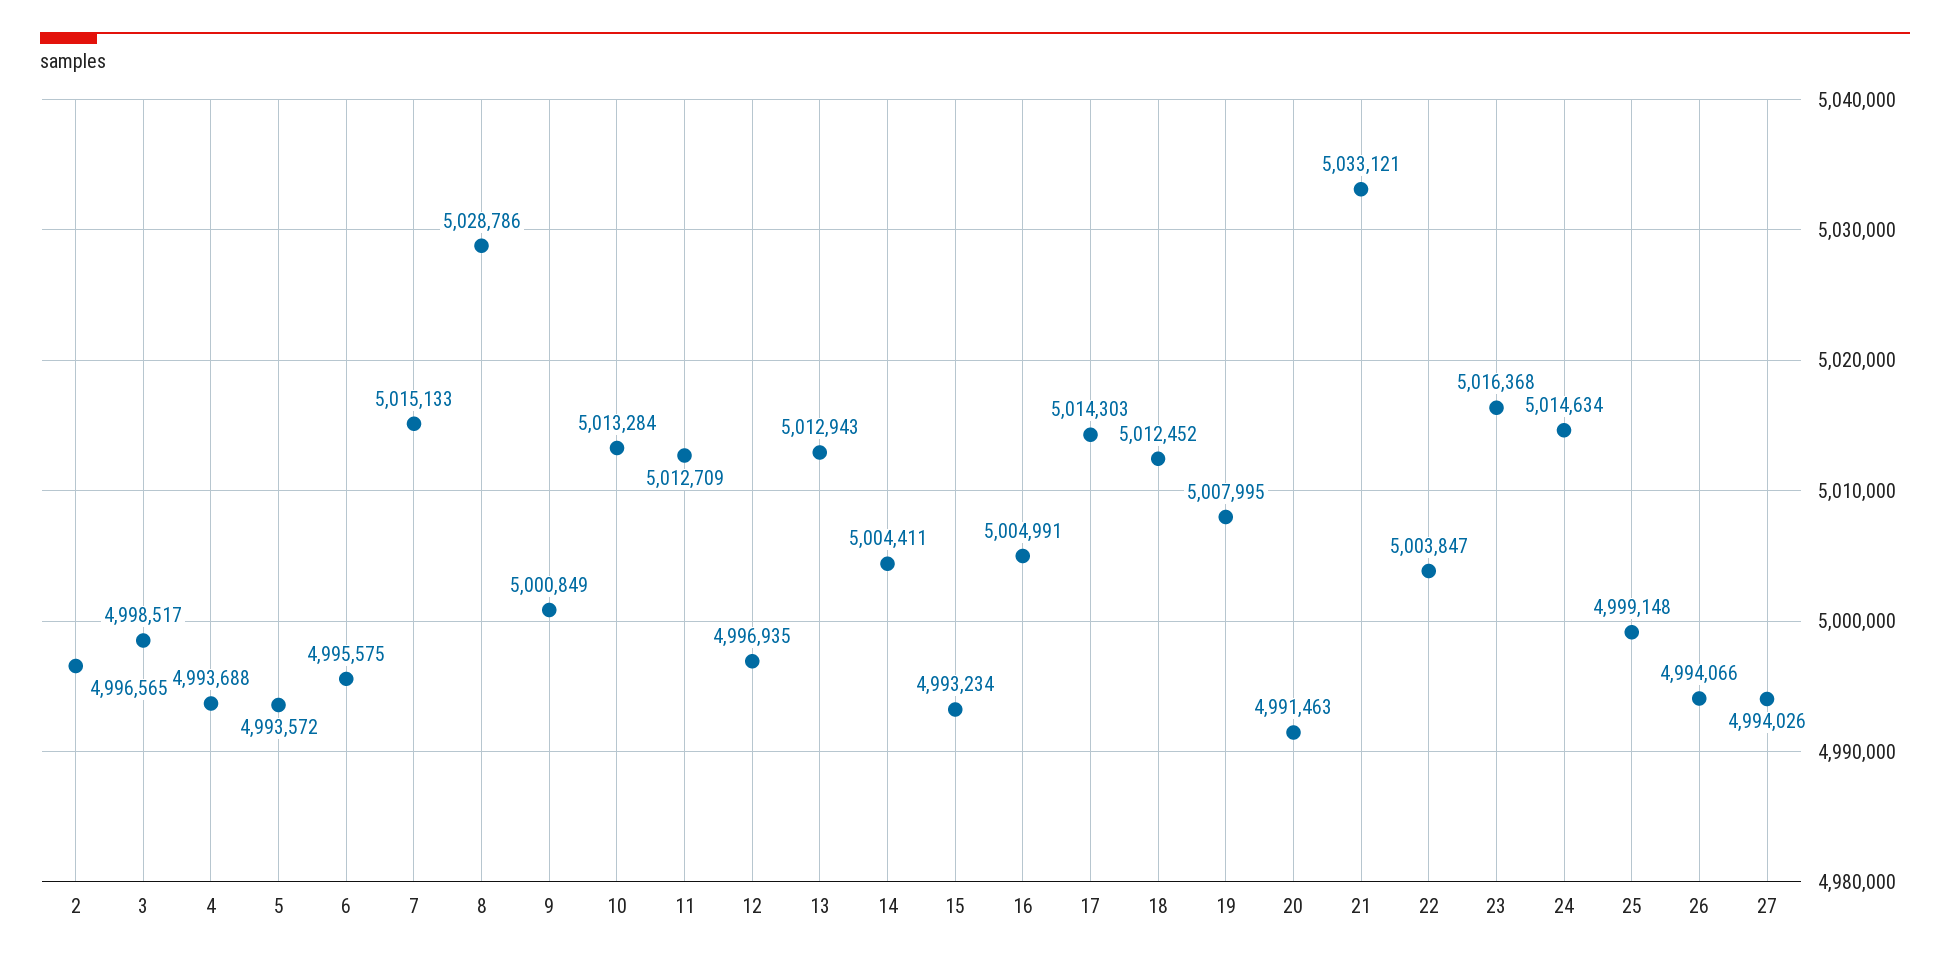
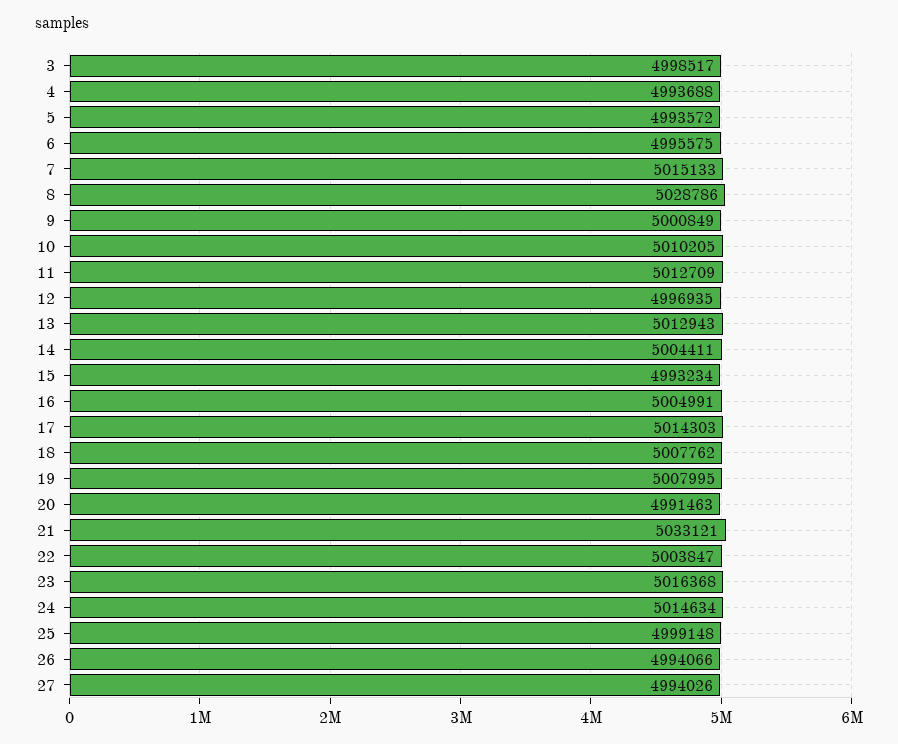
  {
-   "2": 4996565,
    "3": 4998517,
    "4": 4993688,
    "5": 4993572,
    "6": 4995575,
    "7": 5015133,
    "8": 5028786,
    "9": 5000849,
-   "10": 5013284,
+   "10": 5010205,
    "11": 5012709,
    "12": 4996935,
    "13": 5012943,
    "14": 5004411,
    "15": 4993234,
    "16": 5004991,
    "17": 5014303,
-   "18": 5012452,
+   "18": 5007762,
    "19": 5007995,
    "20": 4991463,
    "21": 5033121,
    "22": 5003847,
    "23": 5016368,
    "24": 5014634,
    "25": 4999148,
    "26": 4994066,
    "27": 4994026
  }

